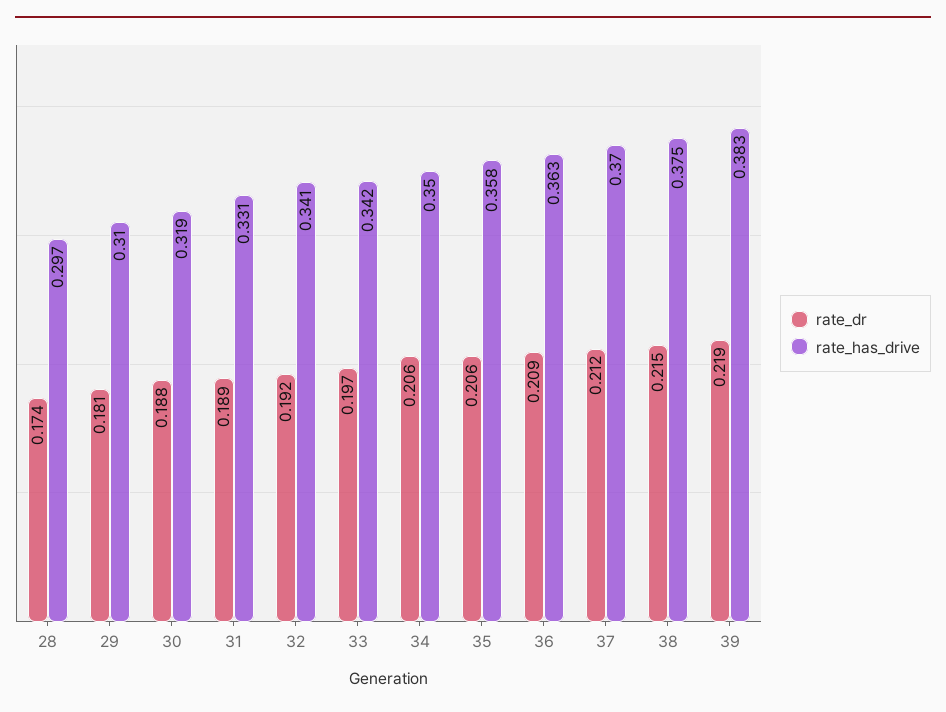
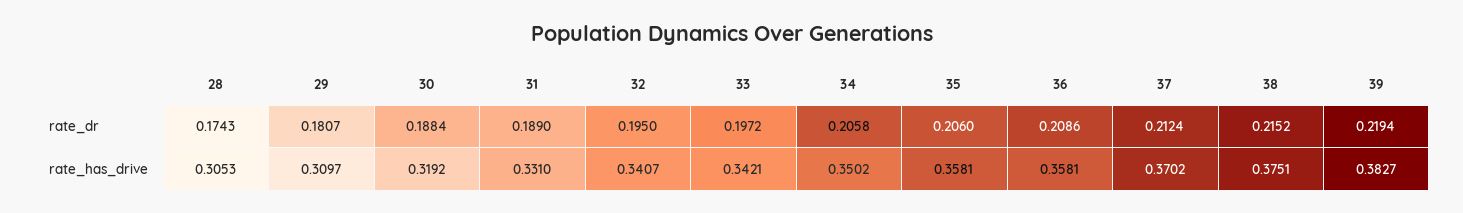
  {
    "rate_dr": {
      "28": 0.1743,
      "29": 0.1807,
      "30": 0.1884,
      "31": 0.189,
-     "32": 0.192,
+     "32": 0.195,
      "33": 0.1972,
      "34": 0.2058,
      "35": 0.206,
      "36": 0.2086,
      "37": 0.2124,
      "38": 0.2152,
      "39": 0.2194
    },
    "rate_has_drive": {
-     "28": 0.297,
+     "28": 0.3053,
      "29": 0.3097,
      "30": 0.3192,
      "31": 0.331,
      "32": 0.3407,
      "33": 0.3421,
      "34": 0.3502,
      "35": 0.3581,
-     "36": 0.363,
+     "36": 0.3581,
      "37": 0.3702,
      "38": 0.3751,
      "39": 0.3827
    }
  }

